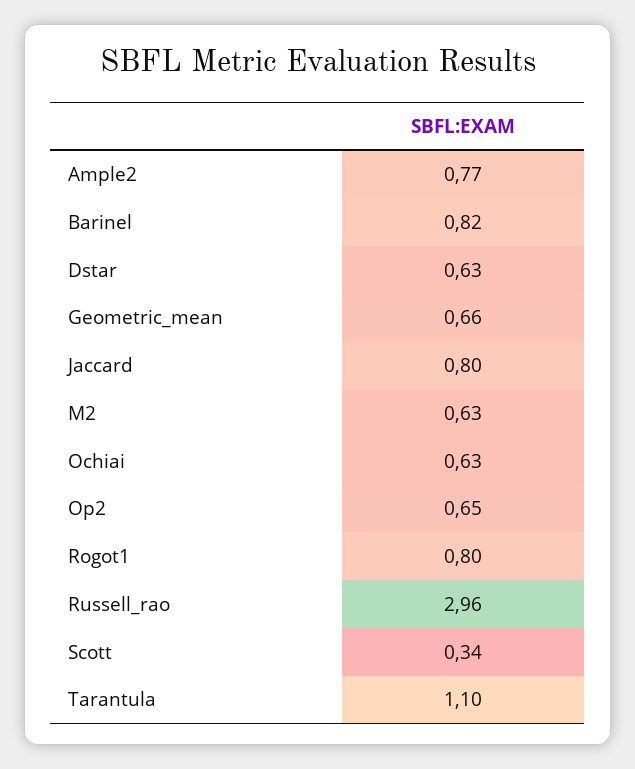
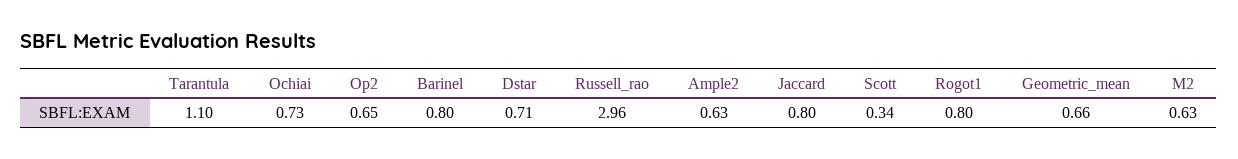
  {
-   "Ample2": 0.77,
+   "Ample2": 0.63,
-   "Barinel": 0.82,
+   "Barinel": 0.8,
-   "Dstar": 0.63,
+   "Dstar": 0.71,
    "Geometric_mean": 0.66,
    "Jaccard": 0.8,
    "M2": 0.63,
-   "Ochiai": 0.63,
+   "Ochiai": 0.73,
    "Op2": 0.65,
    "Rogot1": 0.8,
    "Russell_rao": 2.96,
    "Scott": 0.34,
    "Tarantula": 1.1
  }

